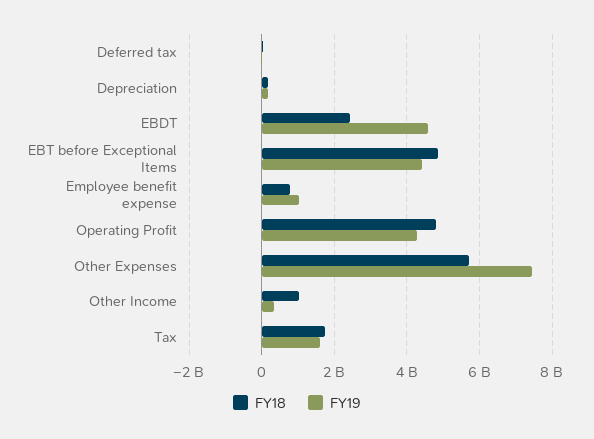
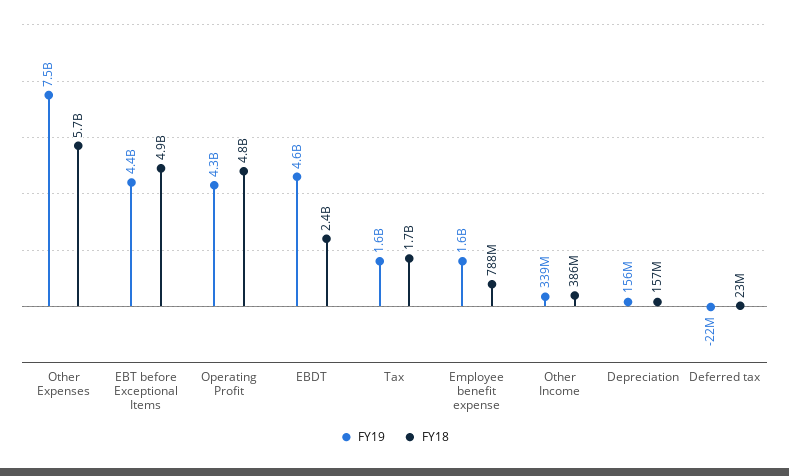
  {
    "FY18": {
      "Deferred tax": 23000000,
      "Depreciation": 157000000,
      "EBDT": 2400000000,
      "EBT before Exceptional Items": 4900000000,
      "Employee benefit expense": 788000000,
      "Operating Profit": 4800000000,
      "Other Expenses": 5700000000,
-     "Other Income": 1000000000,
+     "Other Income": 386000000,
      "Tax": 1700000000
    },
    "FY19": {
      "Deferred tax": -22000000,
      "Depreciation": 156000000,
      "EBDT": 4600000000,
      "EBT before Exceptional Items": 4400000000,
-     "Employee benefit expense": 1000000000,
+     "Employee benefit expense": 1600000000,
      "Operating Profit": 4300000000,
      "Other Expenses": 7500000000,
      "Other Income": 339000000,
      "Tax": 1600000000
    }
  }

